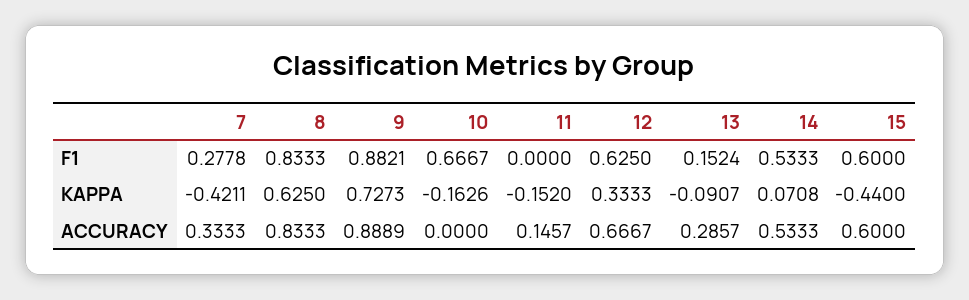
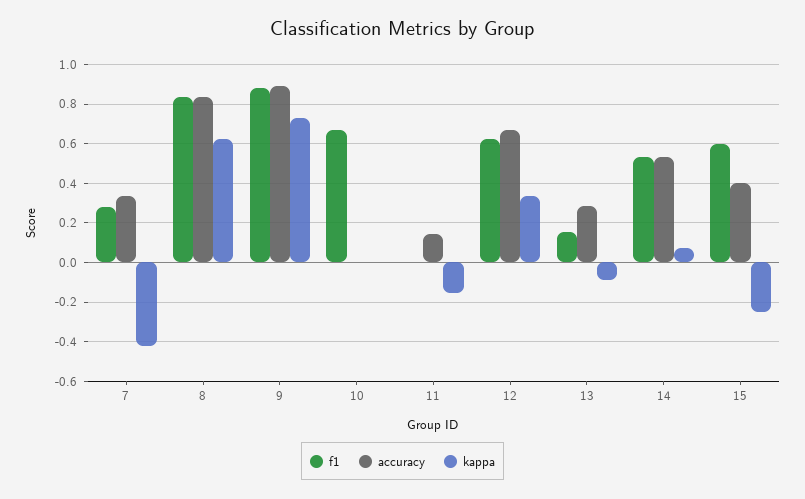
  {
    "F1": {
      "7": 0.2778,
      "8": 0.8333,
      "9": 0.8821,
      "10": 0.6667,
      "11": 0,
      "12": 0.625,
      "13": 0.1524,
      "14": 0.5333,
      "15": 0.6
    },
    "KAPPA": {
      "7": -0.4211,
      "8": 0.625,
      "9": 0.7273,
-     "10": -0.1626,
+     "10": 0,
      "11": -0.152,
      "12": 0.3333,
      "13": -0.0907,
      "14": 0.0708,
-     "15": -0.44
+     "15": -0.25
    },
    "ACCURACY": {
      "7": 0.3333,
      "8": 0.8333,
      "9": 0.8889,
      "10": 0,
      "11": 0.1457,
      "12": 0.6667,
      "13": 0.2857,
      "14": 0.5333,
-     "15": 0.6
+     "15": 0.4
    }
  }

